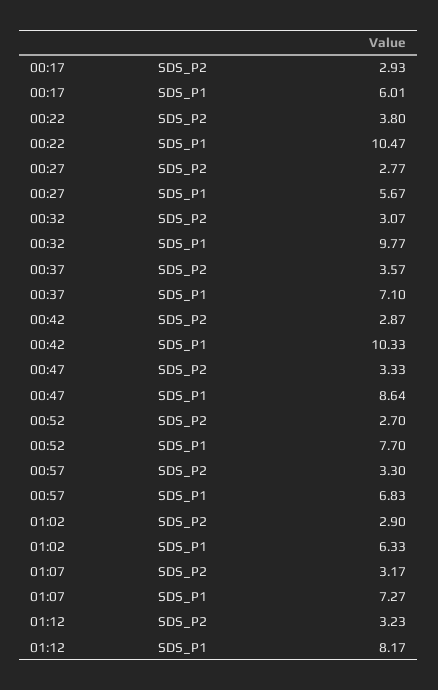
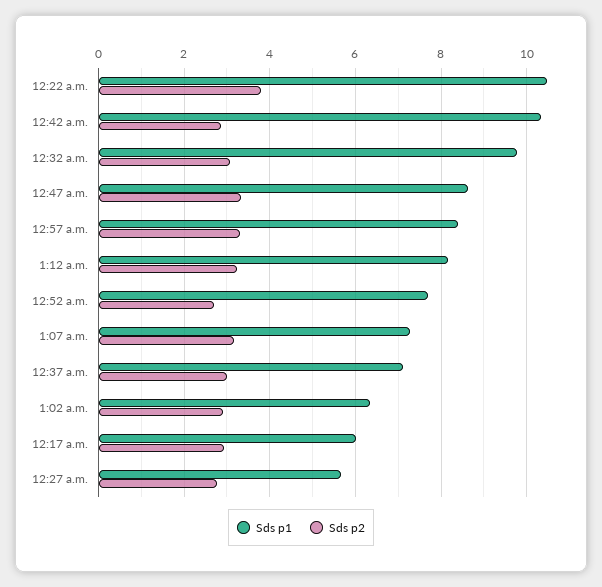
  {
    "SDS_P2": {
      "00:17": 2.93,
      "00:22": 3.8,
      "00:27": 2.77,
      "00:32": 3.07,
-     "00:37": 3.57,
+     "00:37": 3,
      "00:42": 2.87,
      "00:47": 3.33,
      "00:52": 2.7,
      "00:57": 3.3,
      "01:02": 2.9,
      "01:07": 3.17,
      "01:12": 3.23
    },
    "SDS_P1": {
      "00:17": 6.01,
      "00:22": 10.47,
      "00:27": 5.67,
      "00:32": 9.77,
      "00:37": 7.1,
      "00:42": 10.33,
      "00:47": 8.64,
      "00:52": 7.7,
-     "00:57": 6.83,
+     "00:57": 8.4,
      "01:02": 6.33,
      "01:07": 7.27,
      "01:12": 8.17
    }
  }

